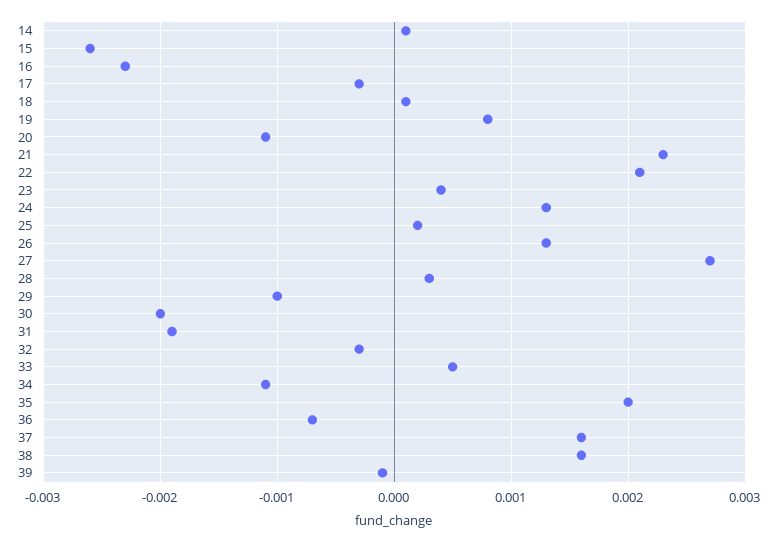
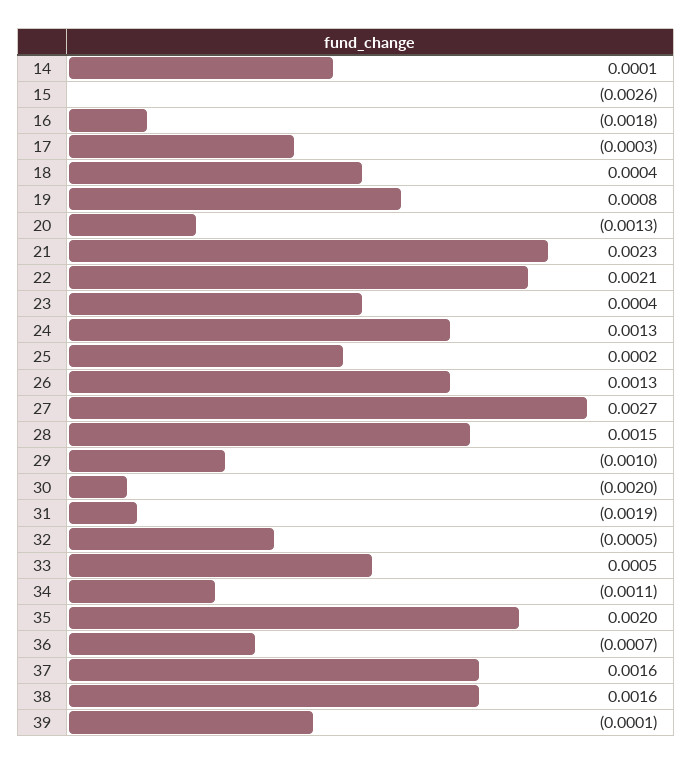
  {
    "14": 0.0001,
    "15": -0.0026,
-   "16": -0.0023,
+   "16": -0.0018,
    "17": -0.0003,
-   "18": 0.0001,
+   "18": 0.0004,
    "19": 0.0008,
-   "20": -0.0011,
+   "20": -0.0013,
    "21": 0.0023,
    "22": 0.0021,
    "23": 0.0004,
    "24": 0.0013,
    "25": 0.0002,
    "26": 0.0013,
    "27": 0.0027,
-   "28": 0.0003,
+   "28": 0.0015,
    "29": -0.001,
    "30": -0.002,
    "31": -0.0019,
-   "32": -0.0003,
+   "32": -0.0005,
    "33": 0.0005,
    "34": -0.0011,
    "35": 0.002,
    "36": -0.0007,
    "37": 0.0016,
    "38": 0.0016,
    "39": -0.0001
  }

